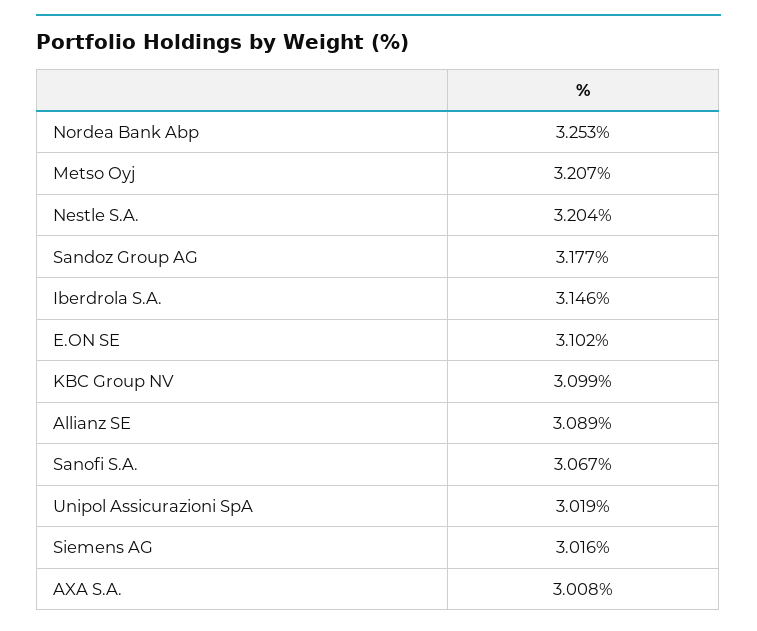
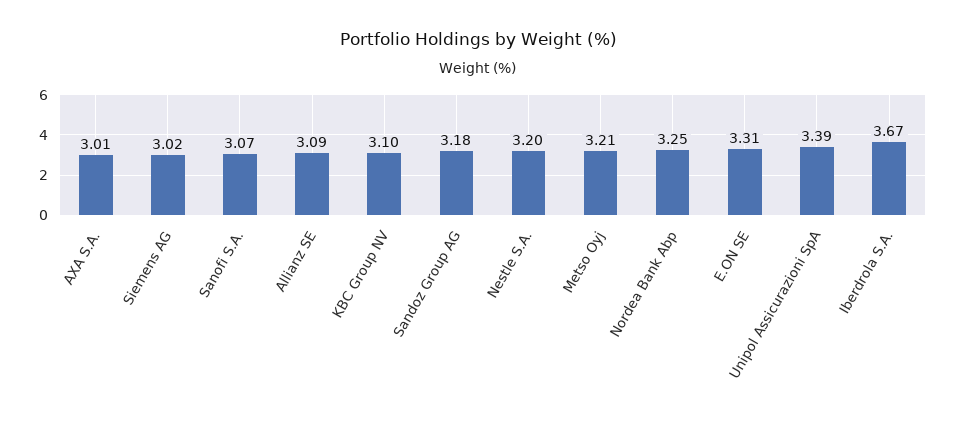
  {
    "Nordea Bank Abp": 3.253,
    "Metso Oyj": 3.207,
    "Nestle S.A.": 3.204,
    "Sandoz Group AG": 3.177,
-   "Iberdrola S.A.": 3.146,
+   "Iberdrola S.A.": 3.67,
-   "E.ON SE": 3.102,
+   "E.ON SE": 3.31,
    "KBC Group NV": 3.099,
    "Allianz SE": 3.089,
    "Sanofi S.A.": 3.067,
-   "Unipol Assicurazioni SpA": 3.019,
+   "Unipol Assicurazioni SpA": 3.39,
    "Siemens AG": 3.016,
    "AXA S.A.": 3.008
  }

